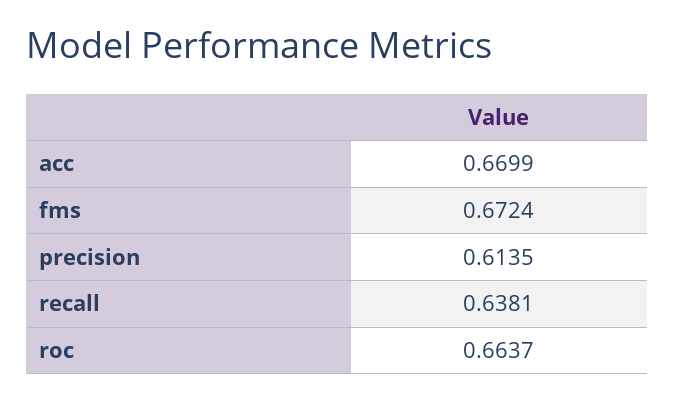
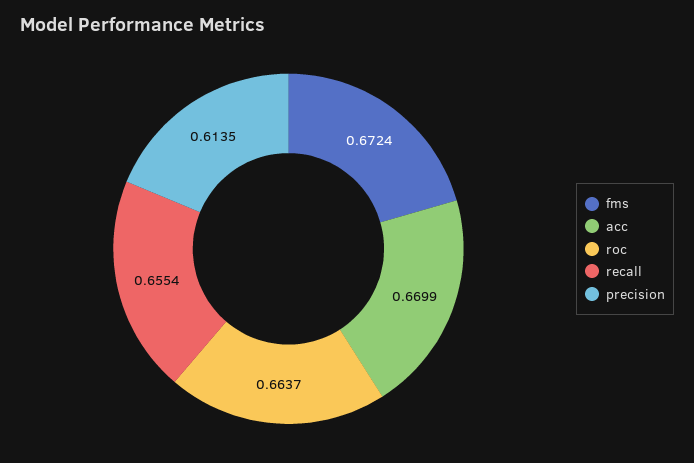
  {
    "acc": 0.6699,
    "fms": 0.6724,
    "precision": 0.6135,
-   "recall": 0.6381,
+   "recall": 0.6554,
    "roc": 0.6637
  }

